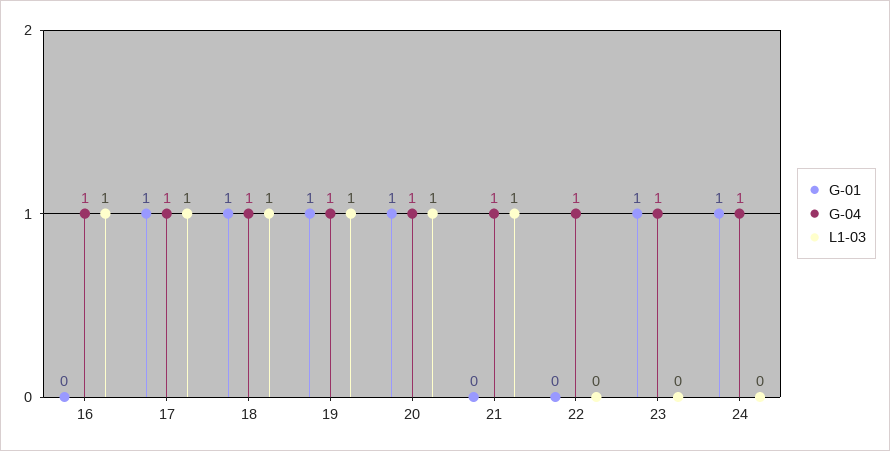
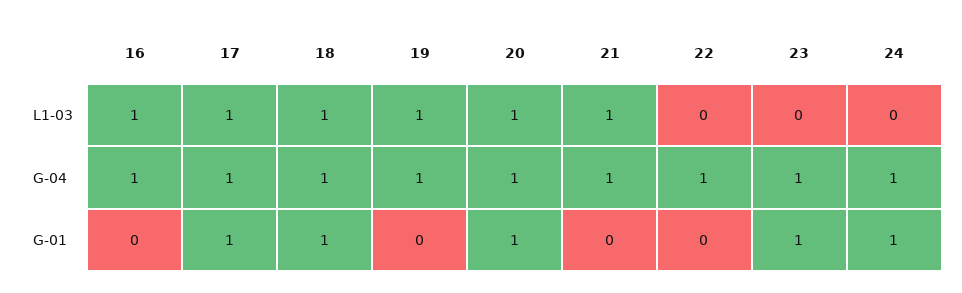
  {
    "G-01": {
      "16": 0,
      "17": 1,
      "18": 1,
-     "19": 1,
+     "19": 0,
      "20": 1,
      "21": 0,
      "22": 0,
      "23": 1,
      "24": 1
    },
    "G-04": {
      "16": 1,
      "17": 1,
      "18": 1,
      "19": 1,
      "20": 1,
      "21": 1,
      "22": 1,
      "23": 1,
      "24": 1
    },
    "L1-03": {
      "16": 1,
      "17": 1,
      "18": 1,
      "19": 1,
      "20": 1,
      "21": 1,
      "22": 0,
      "23": 0,
      "24": 0
    }
  }

